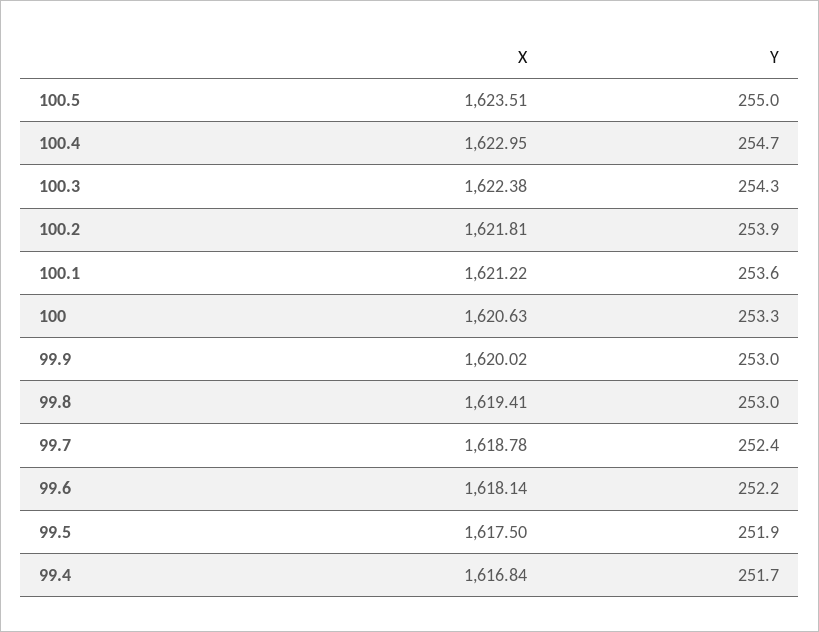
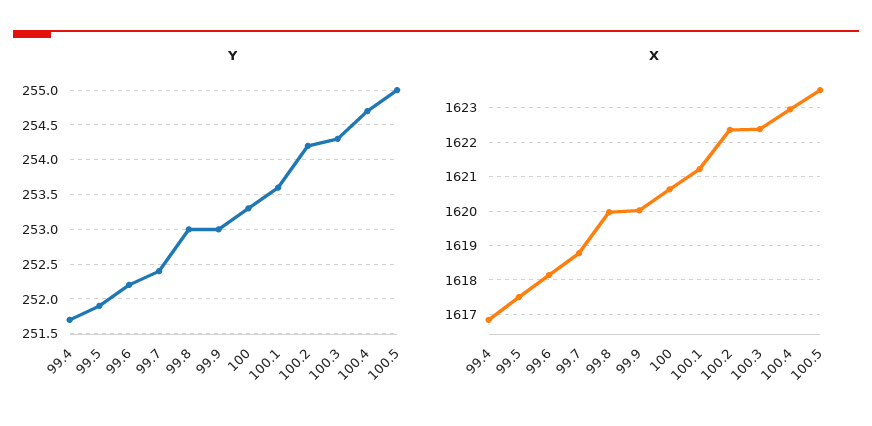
  {
    "X": {
      "100.5": 1623.51,
      "100.4": 1622.95,
      "100.3": 1622.38,
-     "100.2": 1621.81,
+     "100.2": 1622.4,
      "100.1": 1621.22,
      "100": 1620.63,
      "99.9": 1620.02,
-     "99.8": 1619.41,
+     "99.8": 1620,
      "99.7": 1618.78,
      "99.6": 1618.14,
      "99.5": 1617.5,
      "99.4": 1616.84
    },
    "Y": {
      "100.5": 255,
      "100.4": 254.7,
      "100.3": 254.3,
-     "100.2": 253.9,
+     "100.2": 254.2,
      "100.1": 253.6,
      "100": 253.3,
      "99.9": 253,
      "99.8": 253,
      "99.7": 252.4,
      "99.6": 252.2,
      "99.5": 251.9,
      "99.4": 251.7
    }
  }

